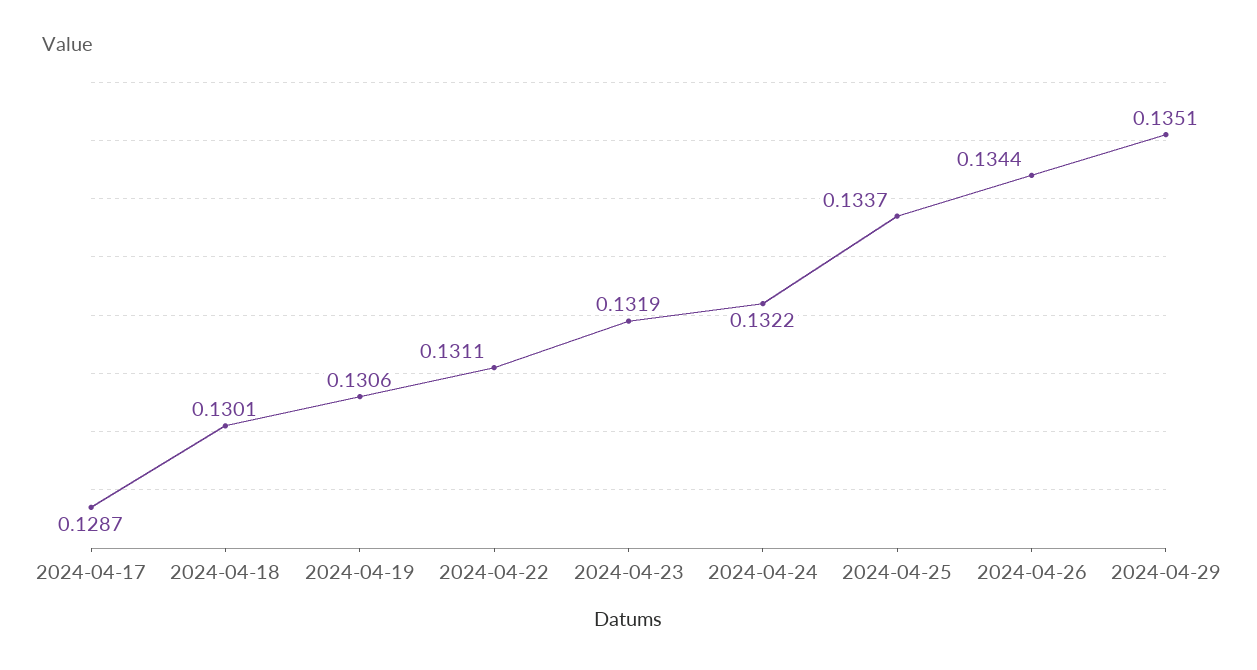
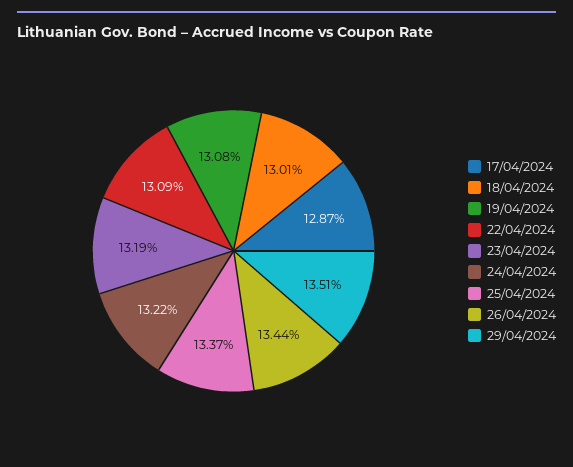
  {
    "2024-04-17": 0.1287,
    "2024-04-18": 0.1301,
-   "2024-04-19": 0.1306,
+   "2024-04-19": 0.1308,
-   "2024-04-22": 0.1311,
+   "2024-04-22": 0.1309,
    "2024-04-23": 0.1319,
    "2024-04-24": 0.1322,
    "2024-04-25": 0.1337,
    "2024-04-26": 0.1344,
    "2024-04-29": 0.1351
  }

